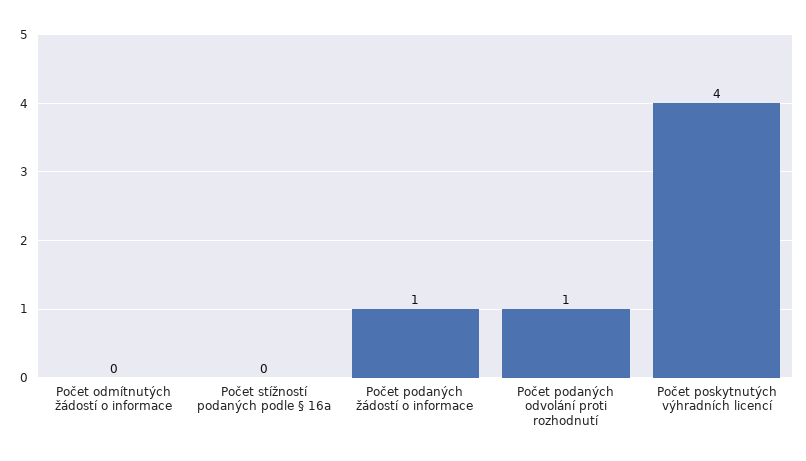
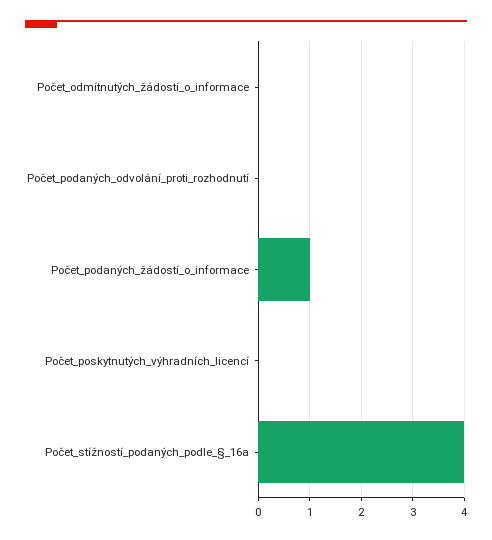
  {
    "Počet odmítnutých žádostí o informace": 0,
-   "Počet stížností podaných podle § 16a": 0,
+   "Počet stížností podaných podle § 16a": 4,
    "Počet podaných žádostí o informace": 1,
-   "Počet podaných odvolání proti rozhodnutí": 1,
+   "Počet podaných odvolání proti rozhodnutí": 0,
-   "Počet poskytnutých výhradních licencí": 4
+   "Počet poskytnutých výhradních licencí": 0
  }

